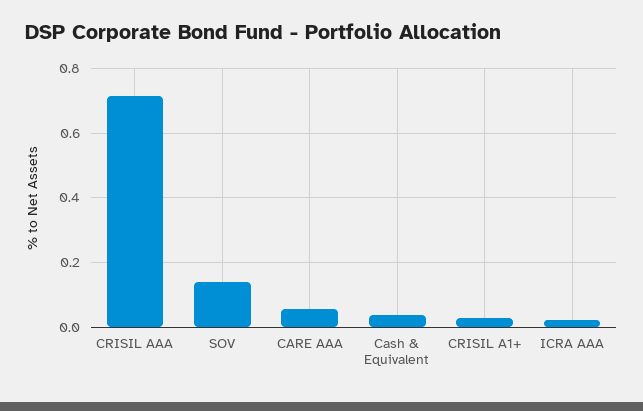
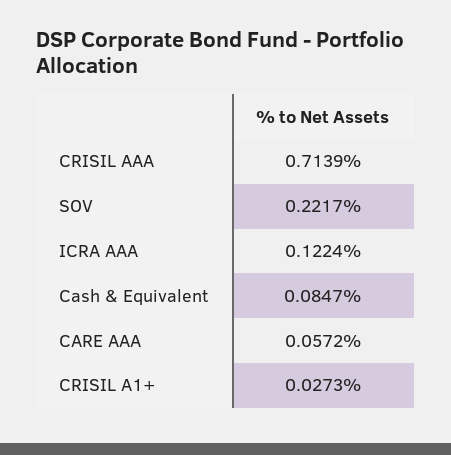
  {
    "CRISIL AAA": 0.7139,
-   "SOV": 0.14,
+   "SOV": 0.2217,
    "CARE AAA": 0.0572,
-   "Cash & Equivalent": 0.04,
+   "Cash & Equivalent": 0.0847,
    "CRISIL A1+": 0.0273,
-   "ICRA AAA": 0.02
+   "ICRA AAA": 0.1224
  }

